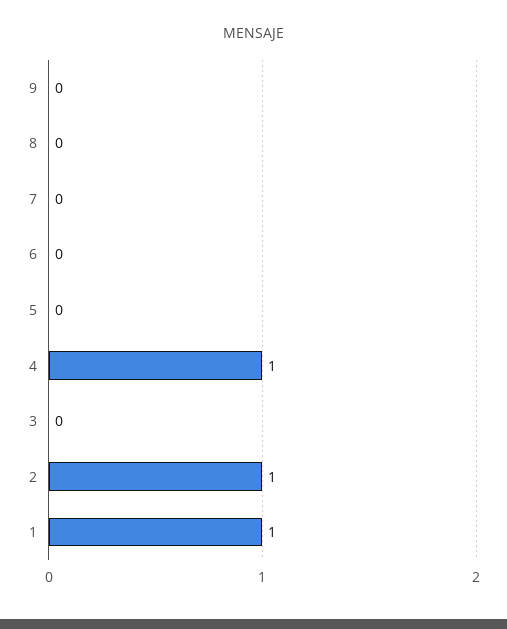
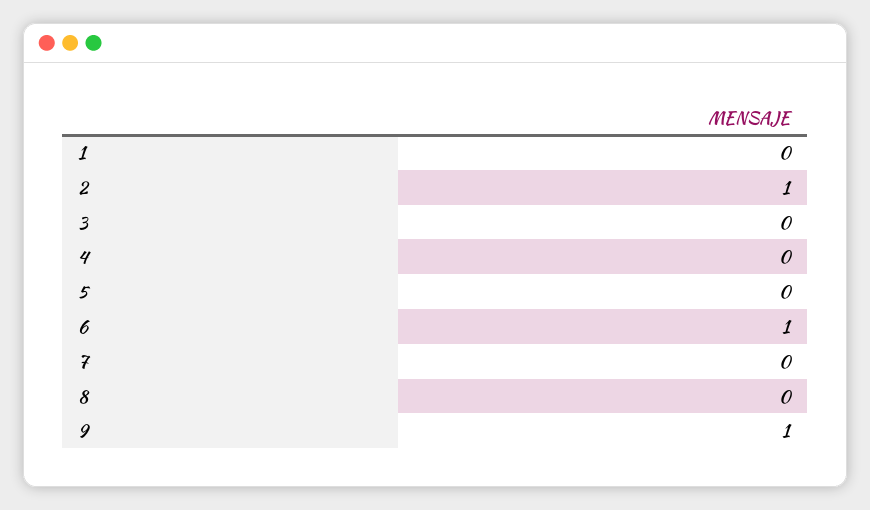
  {
-   "9": 0,
+   "9": 1,
    "8": 0,
    "7": 0,
-   "6": 0,
+   "6": 1,
    "5": 0,
-   "4": 1,
+   "4": 0,
    "3": 0,
    "2": 1,
-   "1": 1
+   "1": 0
  }

